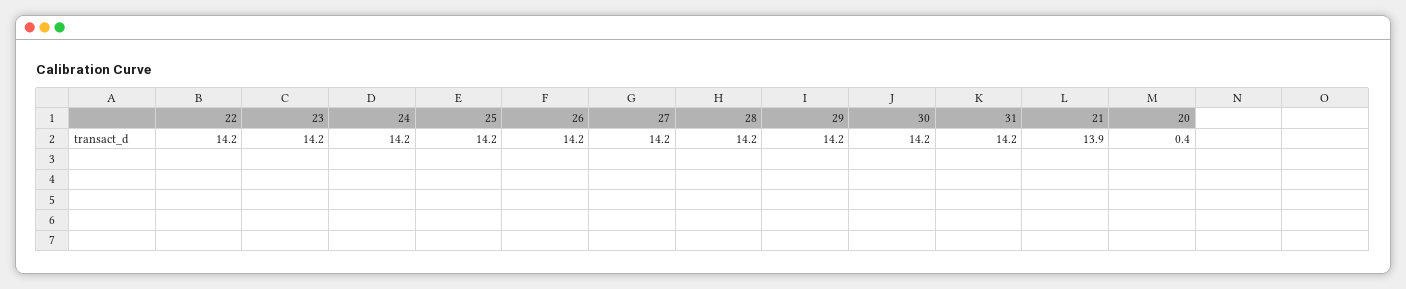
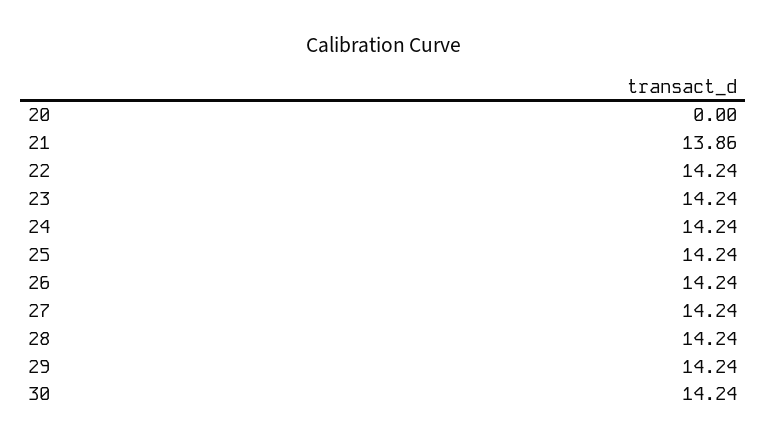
  {
    "22": 14.24,
    "23": 14.24,
    "24": 14.24,
    "25": 14.24,
    "26": 14.24,
    "27": 14.24,
    "28": 14.24,
    "29": 14.24,
    "30": 14.24,
-   "31": 14.2,
    "21": 13.86,
-   "20": 0.4
+   "20": 0
  }

